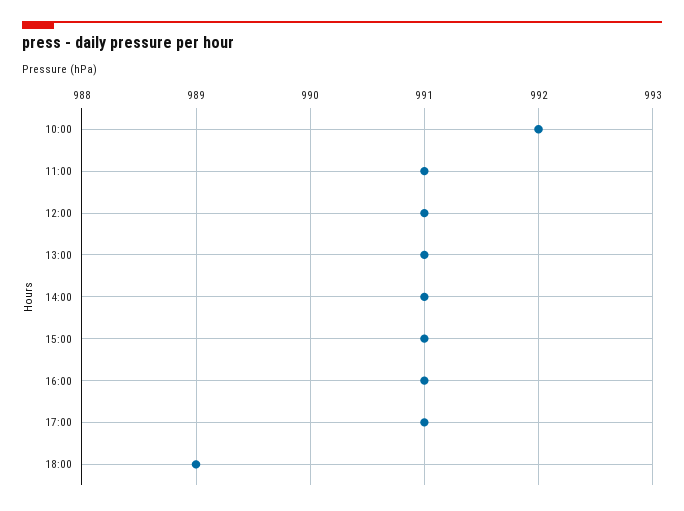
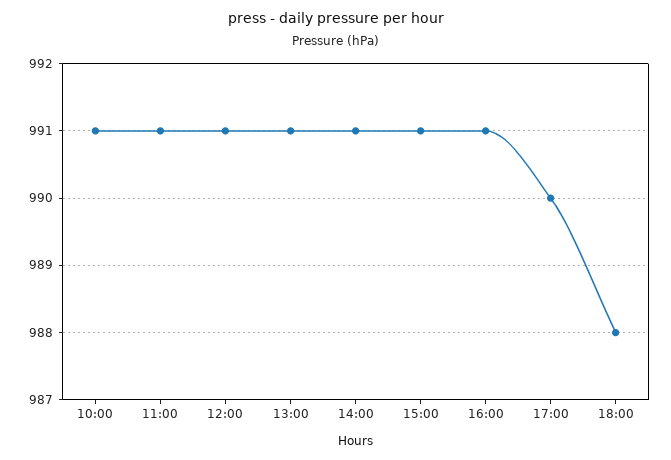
  {
-   "10:00": 992,
+   "10:00": 991,
    "11:00": 991,
    "12:00": 991,
    "13:00": 991,
    "14:00": 991,
    "15:00": 991,
    "16:00": 991,
-   "17:00": 991,
+   "17:00": 990,
-   "18:00": 989
+   "18:00": 988
  }

